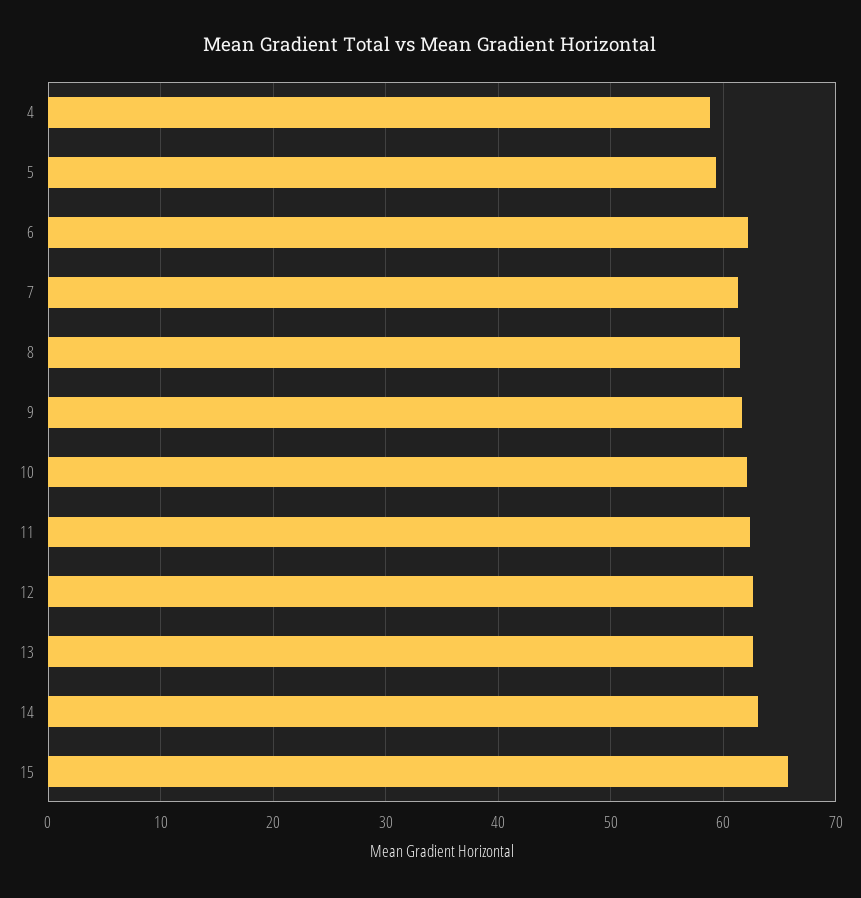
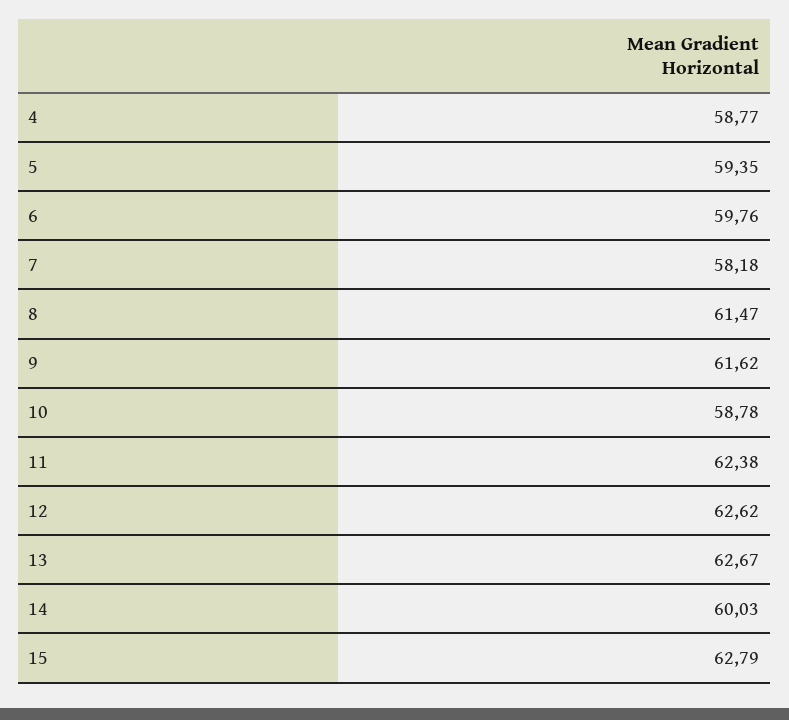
  {
    "4": 58.77,
    "5": 59.35,
-   "6": 62,
+   "6": 59.76,
-   "7": 61,
+   "7": 58.18,
    "8": 61.47,
    "9": 61.62,
-   "10": 62,
+   "10": 58.78,
    "11": 62.38,
    "12": 62.62,
    "13": 62.67,
-   "14": 63,
+   "14": 60.03,
-   "15": 66
+   "15": 62.79
  }

